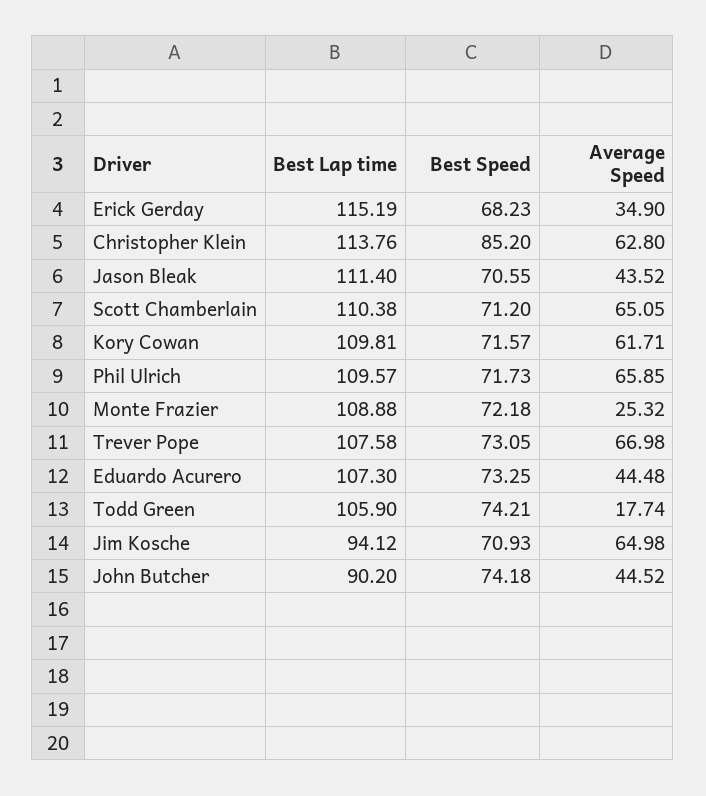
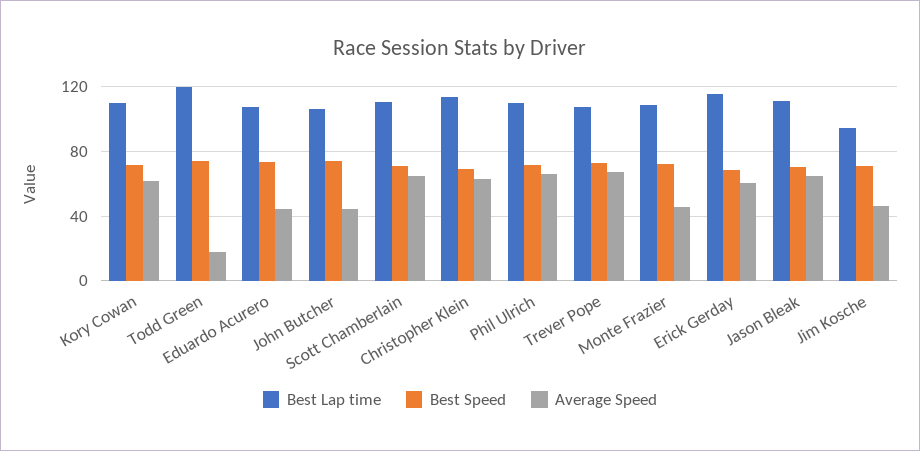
  {
    "Best Lap time": {
      "Erick Gerday": 115.19,
      "Christopher Klein": 113.76,
      "Jason Bleak": 111.4,
      "Scott Chamberlain": 110.38,
      "Kory Cowan": 109.81,
      "Phil Ulrich": 109.57,
      "Monte Frazier": 108.88,
      "Trever Pope": 107.58,
      "Eduardo Acurero": 107.3,
-     "Todd Green": 105.9,
+     "Todd Green": 120,
      "Jim Kosche": 94.12,
-     "John Butcher": 90.2
+     "John Butcher": 105
    },
    "Best Speed": {
      "Erick Gerday": 68.23,
-     "Christopher Klein": 85.2,
+     "Christopher Klein": 70,
      "Jason Bleak": 70.55,
      "Scott Chamberlain": 71.2,
      "Kory Cowan": 71.57,
      "Phil Ulrich": 71.73,
      "Monte Frazier": 72.18,
      "Trever Pope": 73.05,
      "Eduardo Acurero": 73.25,
      "Todd Green": 74.21,
      "Jim Kosche": 70.93,
      "John Butcher": 74.18
    },
    "Average Speed": {
-     "Erick Gerday": 34.9,
+     "Erick Gerday": 60,
      "Christopher Klein": 62.8,
-     "Jason Bleak": 43.52,
+     "Jason Bleak": 65,
      "Scott Chamberlain": 65.05,
      "Kory Cowan": 61.71,
      "Phil Ulrich": 65.85,
-     "Monte Frazier": 25.32,
+     "Monte Frazier": 45,
      "Trever Pope": 66.98,
      "Eduardo Acurero": 44.48,
      "Todd Green": 17.74,
-     "Jim Kosche": 64.98,
+     "Jim Kosche": 45,
      "John Butcher": 44.52
    }
  }

